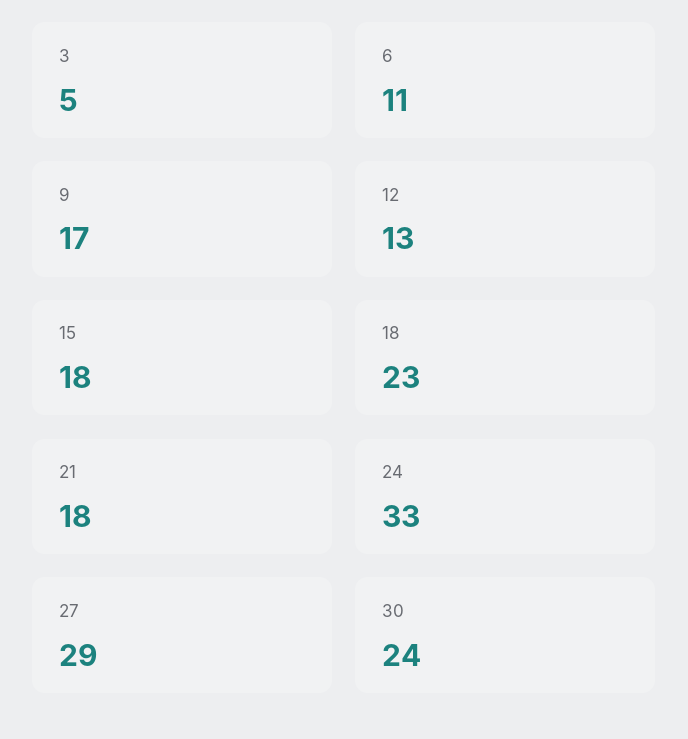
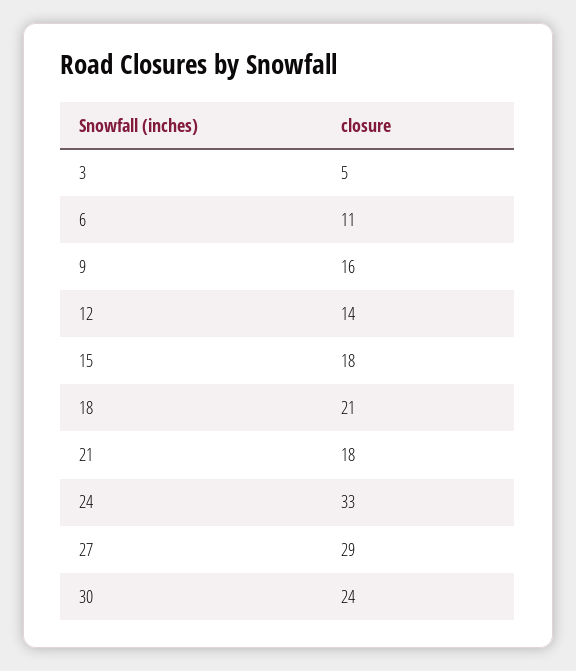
  {
    "3": 5,
    "6": 11,
-   "9": 17,
+   "9": 16,
-   "12": 13,
+   "12": 14,
    "15": 18,
-   "18": 23,
+   "18": 21,
    "21": 18,
    "24": 33,
    "27": 29,
    "30": 24
  }

